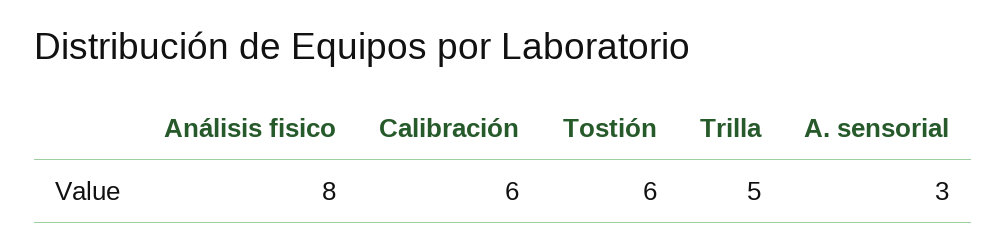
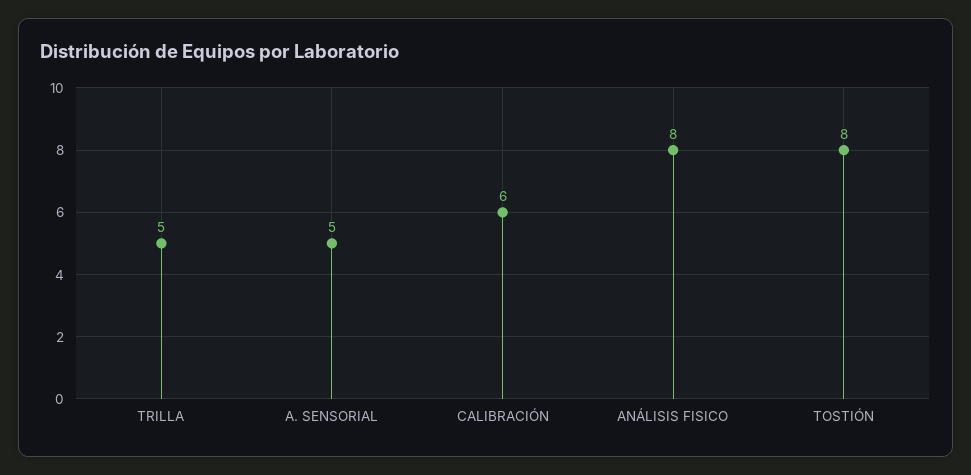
  {
    "Análisis fisico": 8,
    "Calibración": 6,
-   "Tostión": 6,
+   "Tostión": 8,
    "Trilla": 5,
-   "A. sensorial": 3
+   "A. sensorial": 5
  }

